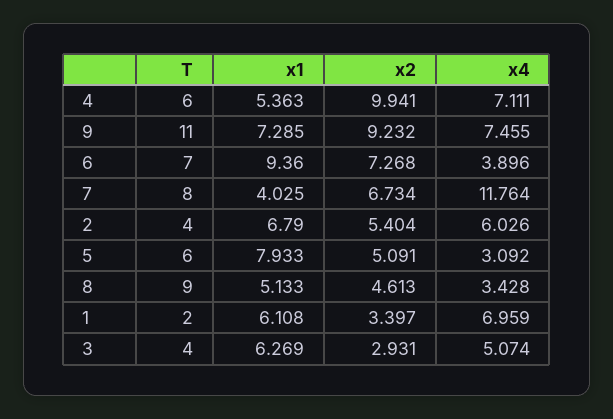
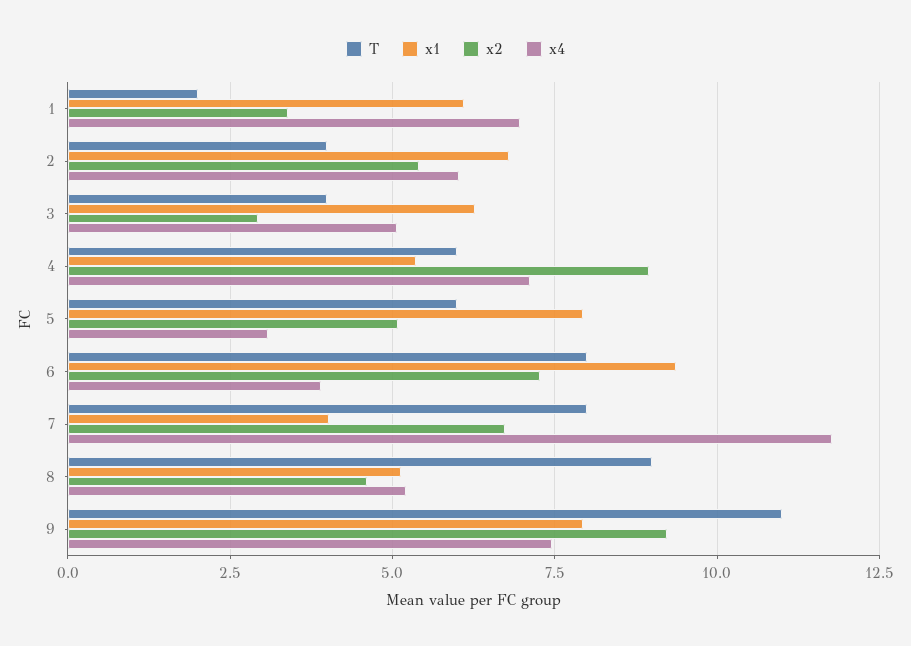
  {
    "T": {
      "4": 6,
      "9": 11,
-     "6": 7,
+     "6": 8,
      "7": 8,
      "2": 4,
      "5": 6,
      "8": 9,
      "1": 2,
      "3": 4
    },
    "x1": {
      "4": 5.363,
-     "9": 7.285,
+     "9": 8,
      "6": 9.36,
      "7": 4.025,
      "2": 6.79,
      "5": 7.933,
      "8": 5.133,
      "1": 6.108,
      "3": 6.269
    },
    "x2": {
-     "4": 9.941,
+     "4": 9,
      "9": 9.232,
      "6": 7.268,
      "7": 6.734,
      "2": 5.404,
      "5": 5.091,
      "8": 4.613,
      "1": 3.397,
      "3": 2.931
    },
    "x4": {
      "4": 7.111,
      "9": 7.455,
      "6": 3.896,
      "7": 11.764,
      "2": 6.026,
      "5": 3.092,
-     "8": 3.428,
+     "8": 5.25,
      "1": 6.959,
      "3": 5.074
    }
  }

